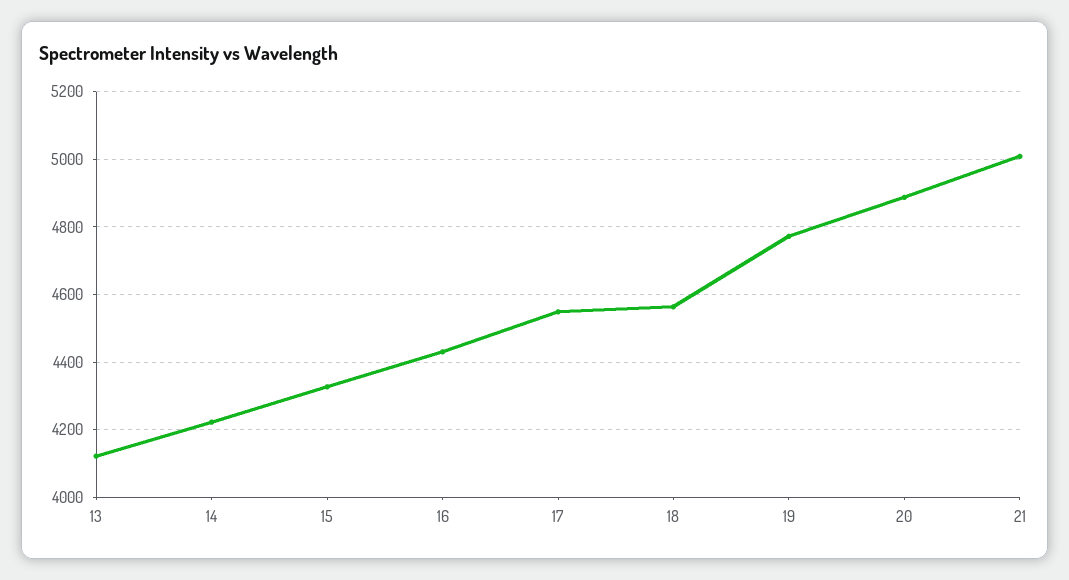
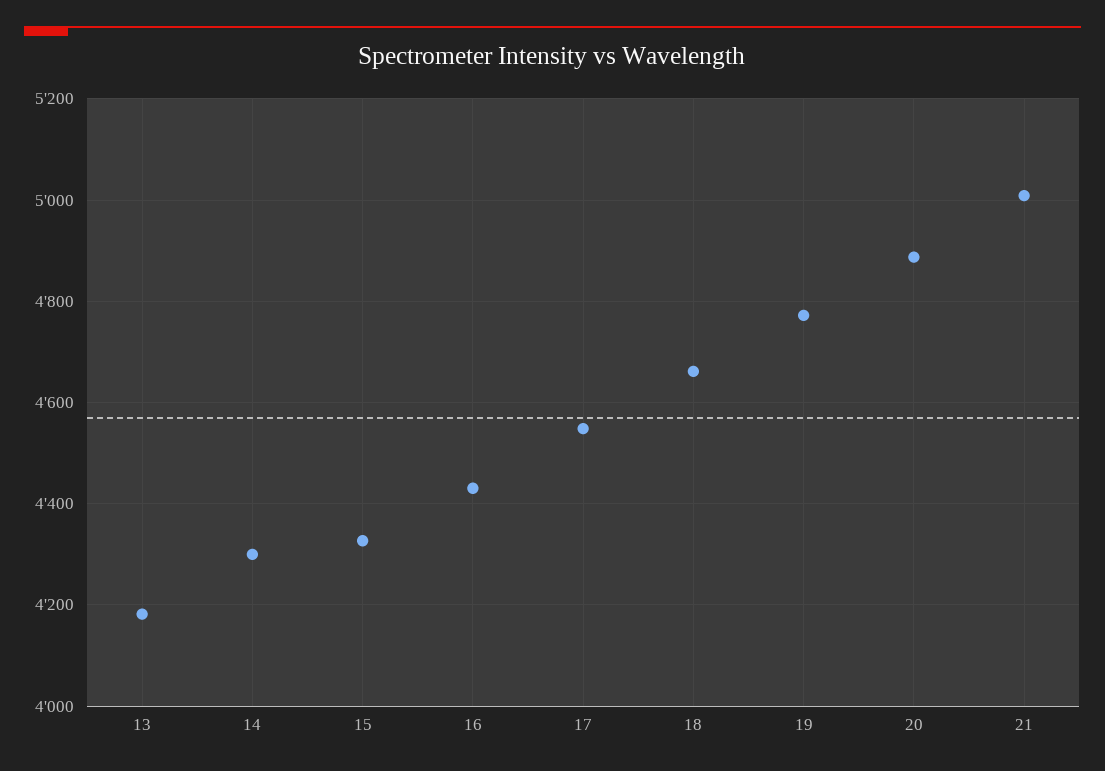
  {
-   "13": 4120,
+   "13": 4180,
-   "14": 4220,
+   "14": 4300,
    "15": 4320,
    "16": 4440,
    "17": 4540,
-   "18": 4560,
+   "18": 4660,
    "19": 4780,
    "20": 4880,
    "21": 5000
  }

